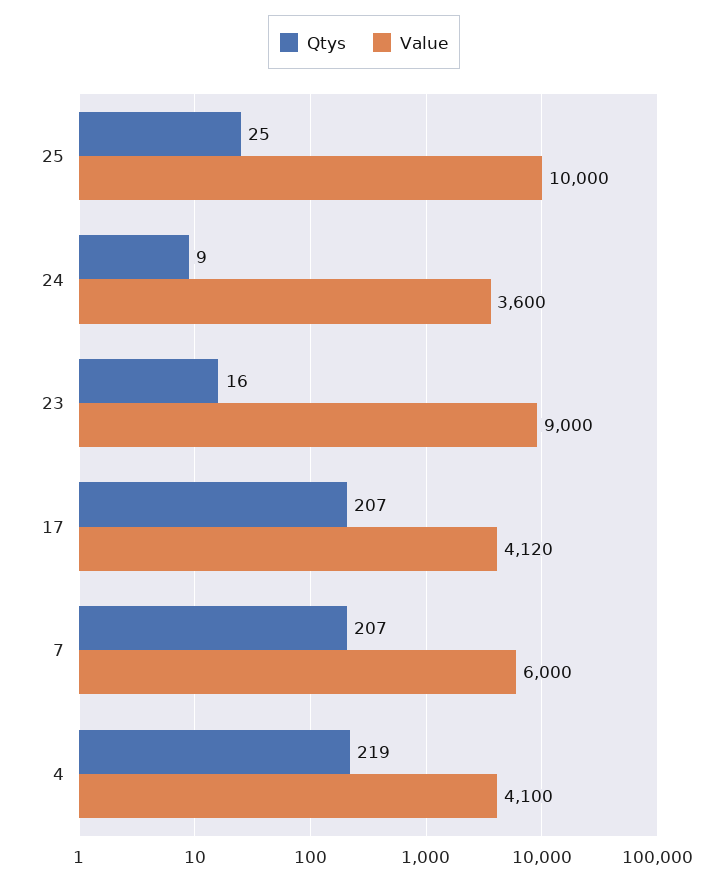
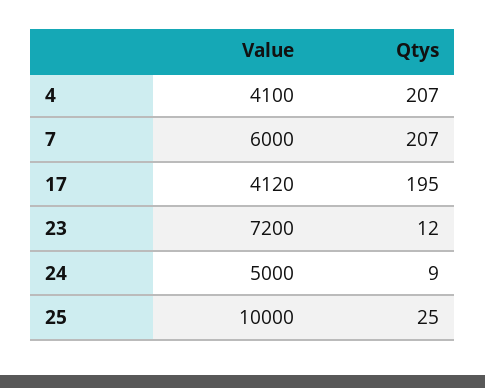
  {
    "Qtys": {
      "25": 25,
      "24": 9,
-     "23": 16,
+     "23": 12,
-     "17": 207,
+     "17": 195,
      "7": 207,
-     "4": 219
+     "4": 207
    },
    "Value": {
      "25": 10000,
-     "24": 3600,
+     "24": 5000,
-     "23": 9000,
+     "23": 7200,
      "17": 4120,
      "7": 6000,
      "4": 4100
    }
  }

